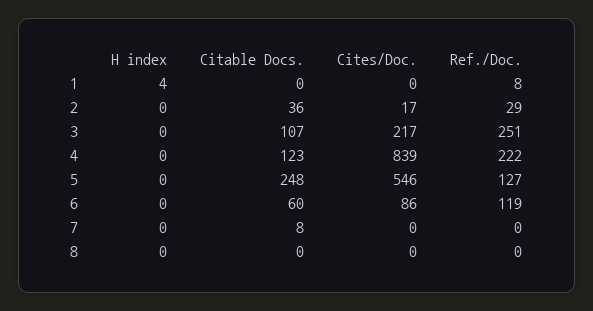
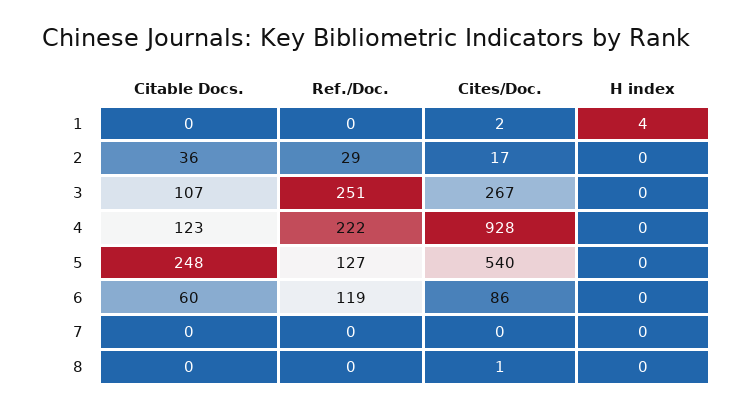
  {
    "H index": {
      "1": 4,
      "2": 0,
      "3": 0,
      "4": 0,
      "5": 0,
      "6": 0,
      "7": 0,
      "8": 0
    },
    "Citable Docs.": {
      "1": 0,
      "2": 36,
      "3": 107,
      "4": 123,
      "5": 248,
      "6": 60,
-     "7": 8,
+     "7": 0,
      "8": 0
    },
    "Cites/Doc.": {
-     "1": 0,
+     "1": 2,
      "2": 17,
-     "3": 217,
+     "3": 267,
-     "4": 839,
+     "4": 928,
-     "5": 546,
+     "5": 540,
      "6": 86,
      "7": 0,
-     "8": 0
+     "8": 1
    },
    "Ref./Doc.": {
-     "1": 8,
+     "1": 0,
      "2": 29,
      "3": 251,
      "4": 222,
      "5": 127,
      "6": 119,
      "7": 0,
      "8": 0
    }
  }

